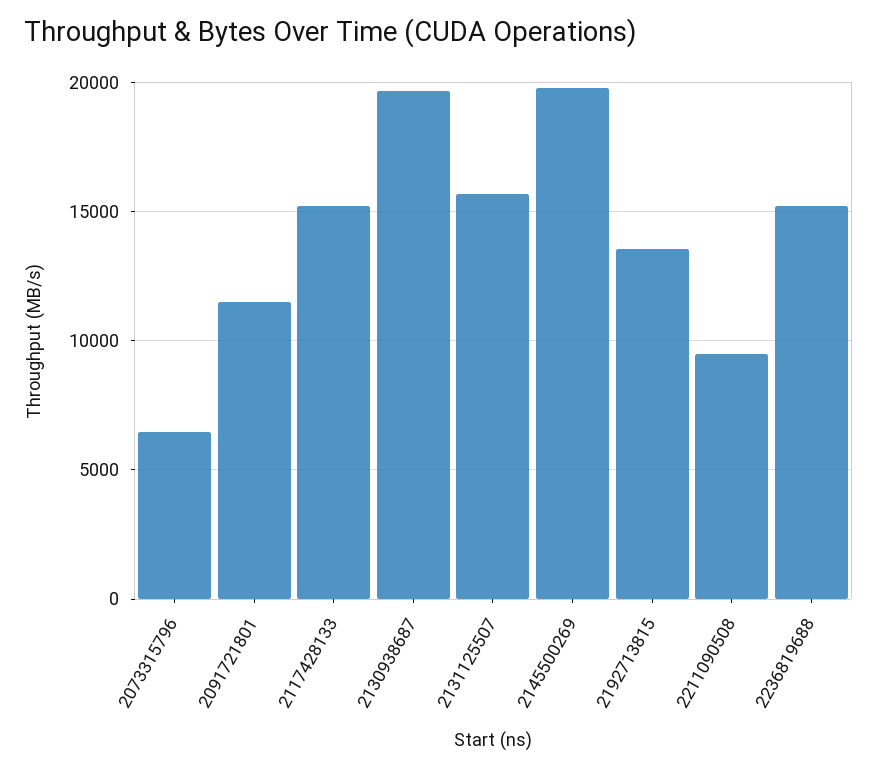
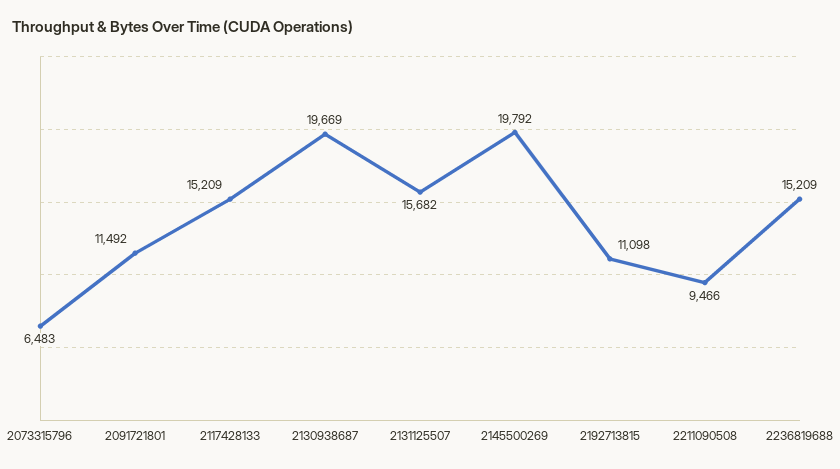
  {
    "2073315796": 6483,
    "2091721801": 11492,
    "2117428133": 15209,
    "2130938687": 19669,
    "2131125507": 15682,
    "2145500269": 19792,
-   "2192713815": 13500,
+   "2192713815": 11098,
    "2211090508": 9466,
    "2236819688": 15209
  }

